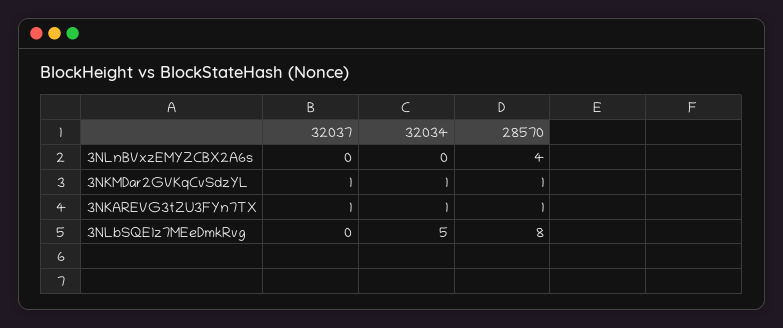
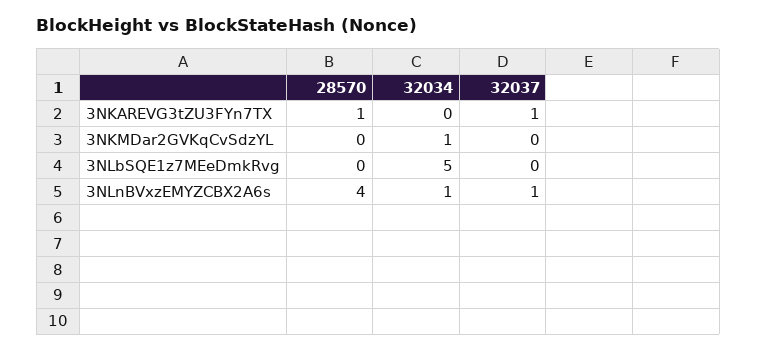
  {
    "32037": {
-     "3NLnBVxzEMYZCBX2A6s": 0,
+     "3NLnBVxzEMYZCBX2A6s": 1,
-     "3NKMDar2GVKqCvSdzYL": 1,
+     "3NKMDar2GVKqCvSdzYL": 0,
      "3NKAREVG3tZU3FYn7TX": 1,
      "3NLbSQE1z7MEeDmkRvg": 0
    },
    "32034": {
-     "3NLnBVxzEMYZCBX2A6s": 0,
+     "3NLnBVxzEMYZCBX2A6s": 1,
      "3NKMDar2GVKqCvSdzYL": 1,
-     "3NKAREVG3tZU3FYn7TX": 1,
+     "3NKAREVG3tZU3FYn7TX": 0,
      "3NLbSQE1z7MEeDmkRvg": 5
    },
    "28570": {
      "3NLnBVxzEMYZCBX2A6s": 4,
-     "3NKMDar2GVKqCvSdzYL": 1,
+     "3NKMDar2GVKqCvSdzYL": 0,
      "3NKAREVG3tZU3FYn7TX": 1,
-     "3NLbSQE1z7MEeDmkRvg": 8
+     "3NLbSQE1z7MEeDmkRvg": 0
    }
  }

